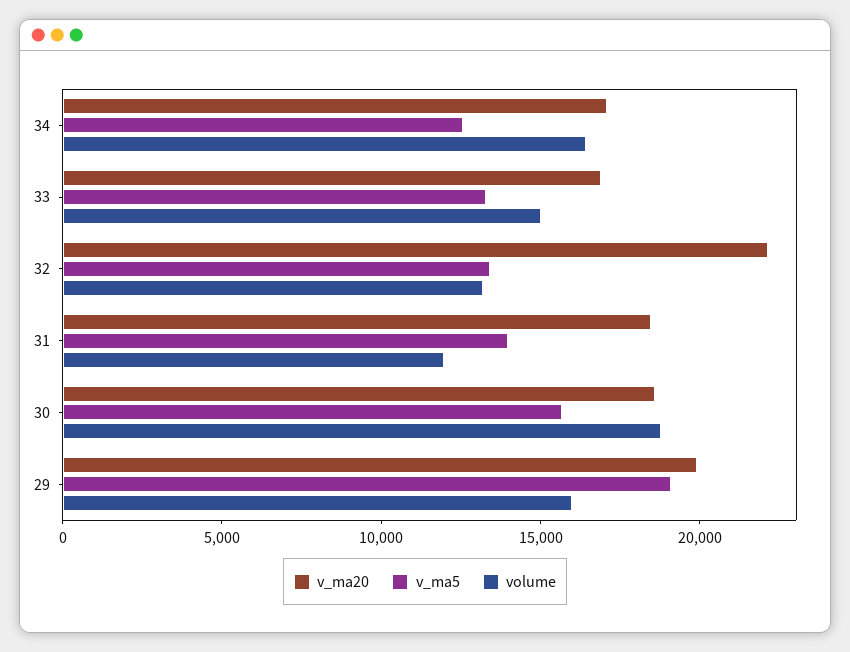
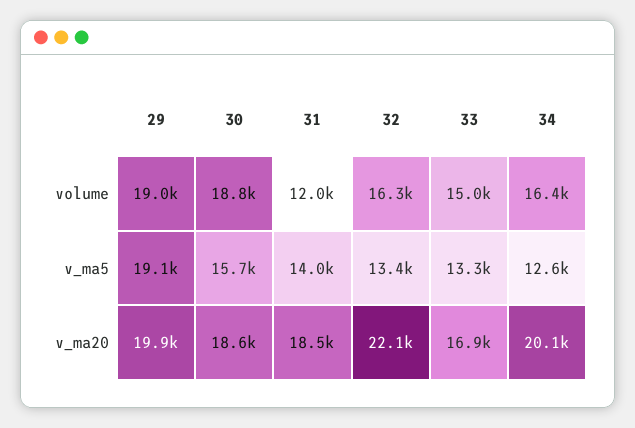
  {
    "v_ma20": {
-     "34": 17000,
+     "34": 20100,
      "33": 16900,
      "32": 22100,
      "31": 18500,
      "30": 18600,
      "29": 19900
    },
    "v_ma5": {
      "34": 12600,
      "33": 13300,
      "32": 13400,
      "31": 14000,
      "30": 15700,
      "29": 19100
    },
    "volume": {
      "34": 16400,
      "33": 15000,
-     "32": 13000,
+     "32": 16300,
      "31": 12000,
      "30": 18800,
-     "29": 16000
+     "29": 19000
    }
  }

